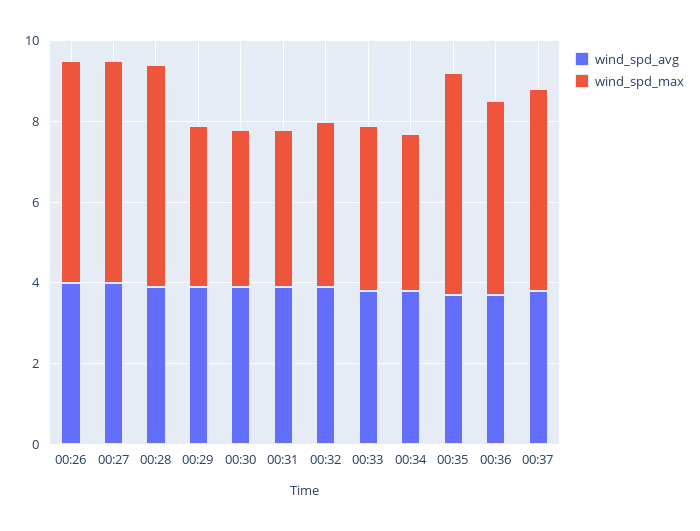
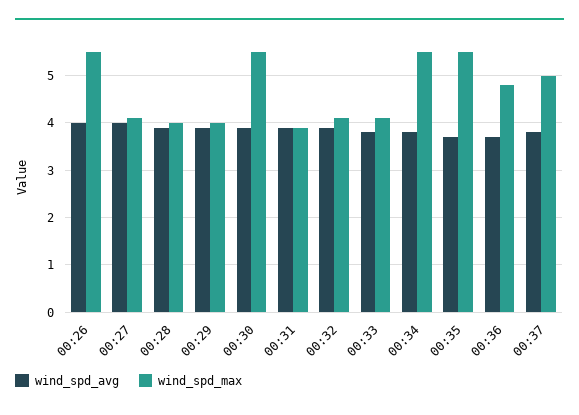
  {
    "wind_spd_avg": {
      "00:26": 4,
      "00:27": 4,
      "00:28": 4,
      "00:29": 4,
      "00:30": 4,
      "00:31": 4,
      "00:32": 4,
      "00:33": 4,
      "00:34": 4,
      "00:35": 3.5,
      "00:36": 3.5,
      "00:37": 4
    },
    "wind_spd_max": {
      "00:26": 5.5,
-     "00:27": 5.5,
+     "00:27": 4,
-     "00:28": 5.5,
+     "00:28": 4,
      "00:29": 4,
-     "00:30": 4,
+     "00:30": 5.5,
      "00:31": 4,
      "00:32": 4,
      "00:33": 4,
-     "00:34": 4,
+     "00:34": 5.5,
      "00:35": 5.5,
      "00:36": 5,
      "00:37": 5
    }
  }

